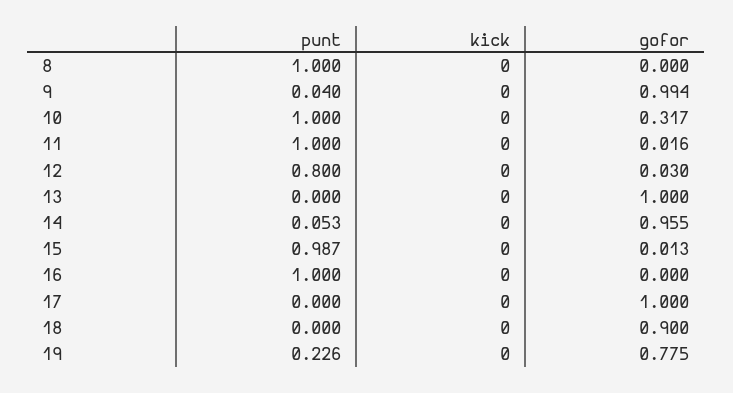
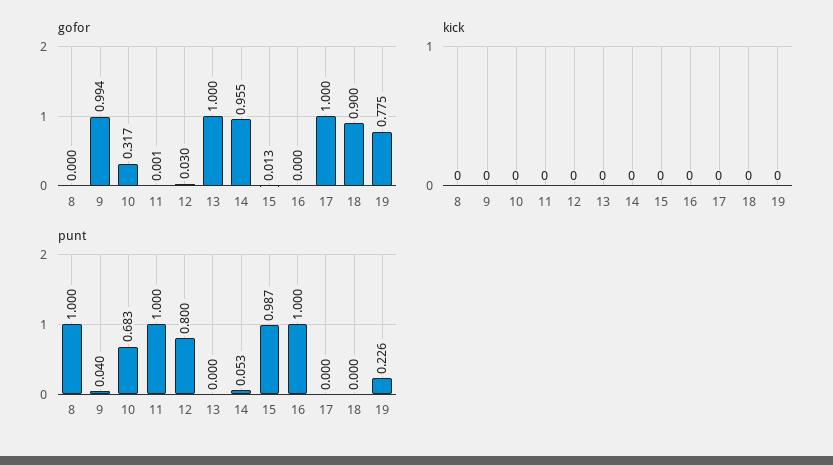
  {
    "punt": {
      "8": 1,
      "9": 0.04,
-     "10": 1,
+     "10": 0.683,
      "11": 1,
      "12": 0.8,
      "13": 0,
      "14": 0.053,
      "15": 0.987,
      "16": 1,
      "17": 0,
      "18": 0,
      "19": 0.226
    },
    "kick": {
      "8": 0,
      "9": 0,
      "10": 0,
      "11": 0,
      "12": 0,
      "13": 0,
      "14": 0,
      "15": 0,
      "16": 0,
      "17": 0,
      "18": 0,
      "19": 0
    },
    "gofor": {
      "8": 0,
      "9": 0.994,
      "10": 0.317,
-     "11": 0.016,
+     "11": 0.001,
      "12": 0.03,
      "13": 1,
      "14": 0.955,
      "15": 0.013,
      "16": 0,
      "17": 1,
      "18": 0.9,
      "19": 0.775
    }
  }

